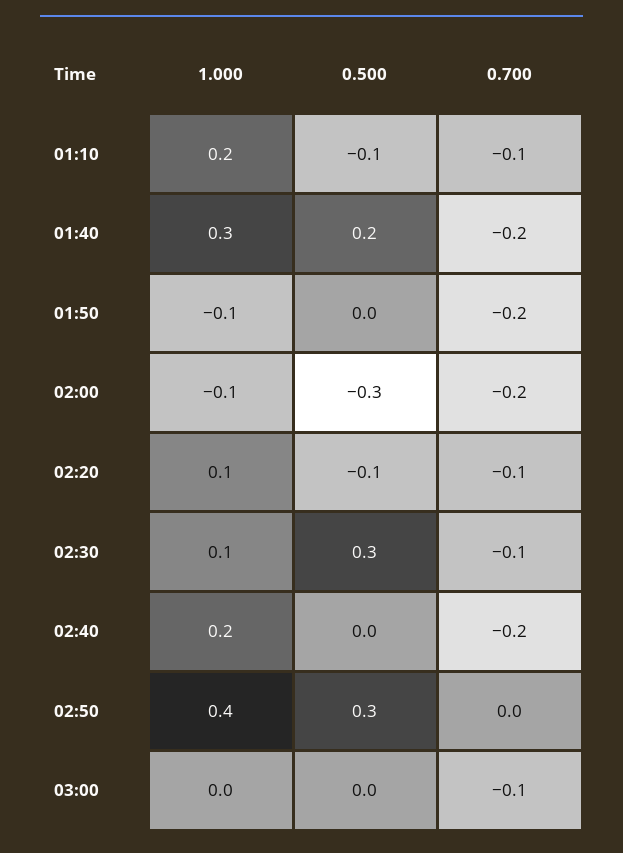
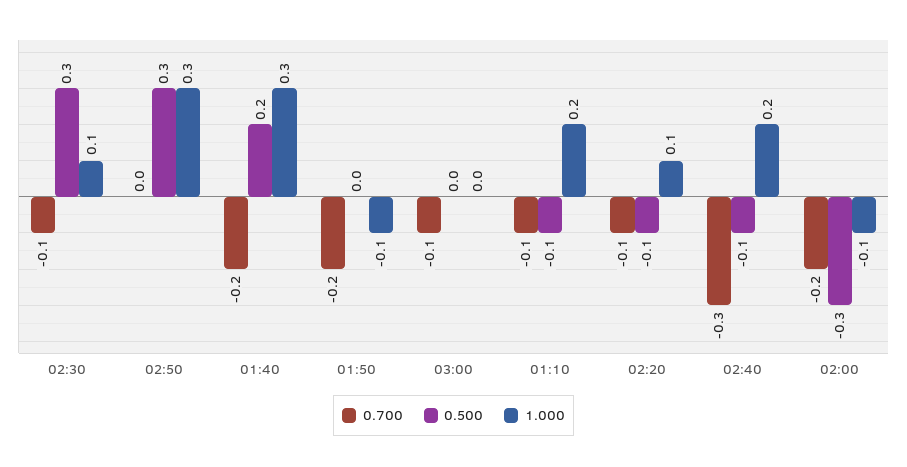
  {
    "1.000": {
      "01:10": 0.2,
      "01:40": 0.3,
      "01:50": -0.1,
      "02:00": -0.1,
      "02:20": 0.1,
      "02:30": 0.1,
      "02:40": 0.2,
-     "02:50": 0.4,
+     "02:50": 0.3,
      "03:00": 0
    },
    "0.500": {
      "01:10": -0.1,
      "01:40": 0.2,
      "01:50": 0,
      "02:00": -0.3,
      "02:20": -0.1,
      "02:30": 0.3,
-     "02:40": 0,
+     "02:40": -0.1,
      "02:50": 0.3,
      "03:00": 0
    },
    "0.700": {
      "01:10": -0.1,
      "01:40": -0.2,
      "01:50": -0.2,
      "02:00": -0.2,
      "02:20": -0.1,
      "02:30": -0.1,
-     "02:40": -0.2,
+     "02:40": -0.3,
      "02:50": 0,
      "03:00": -0.1
    }
  }

